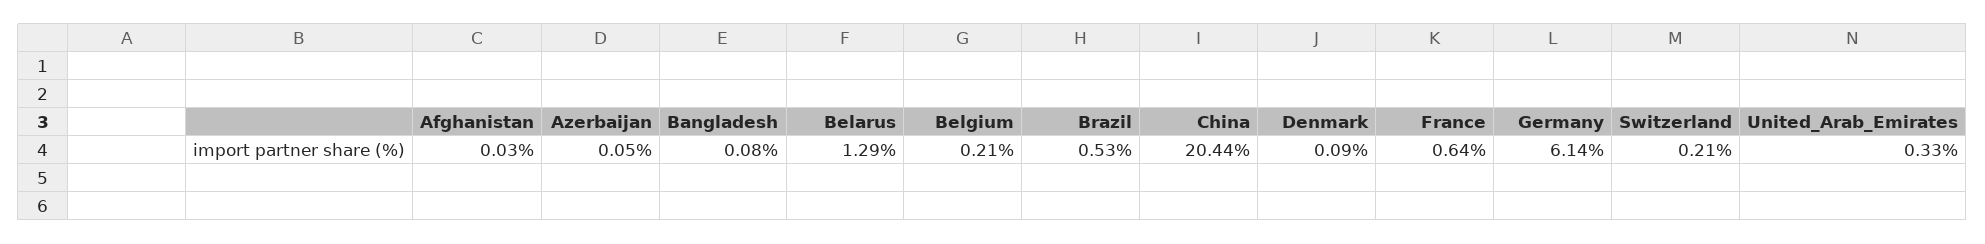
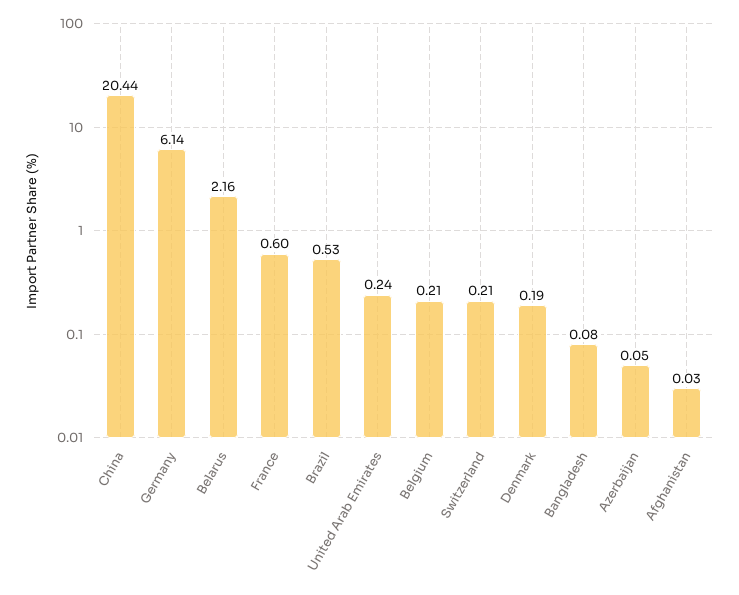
  {
    "Afghanistan": 0.03,
    "Azerbaijan": 0.05,
    "Bangladesh": 0.08,
-   "Belarus": 1.29,
+   "Belarus": 2.16,
    "Belgium": 0.21,
    "Brazil": 0.53,
    "China": 20.44,
-   "Denmark": 0.09,
+   "Denmark": 0.19,
-   "France": 0.64,
+   "France": 0.6,
    "Germany": 6.14,
    "Switzerland": 0.21,
-   "United_Arab_Emirates": 0.33
+   "United_Arab_Emirates": 0.24
  }

